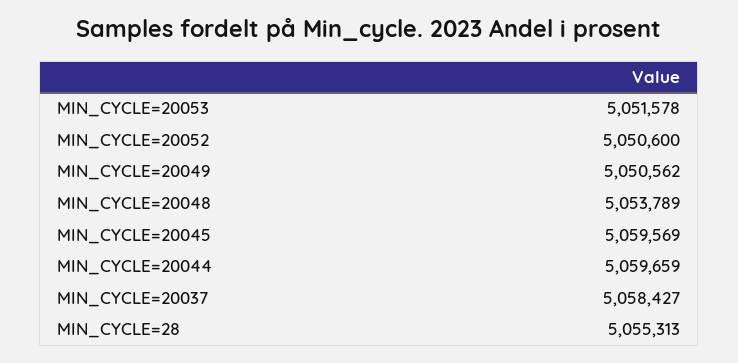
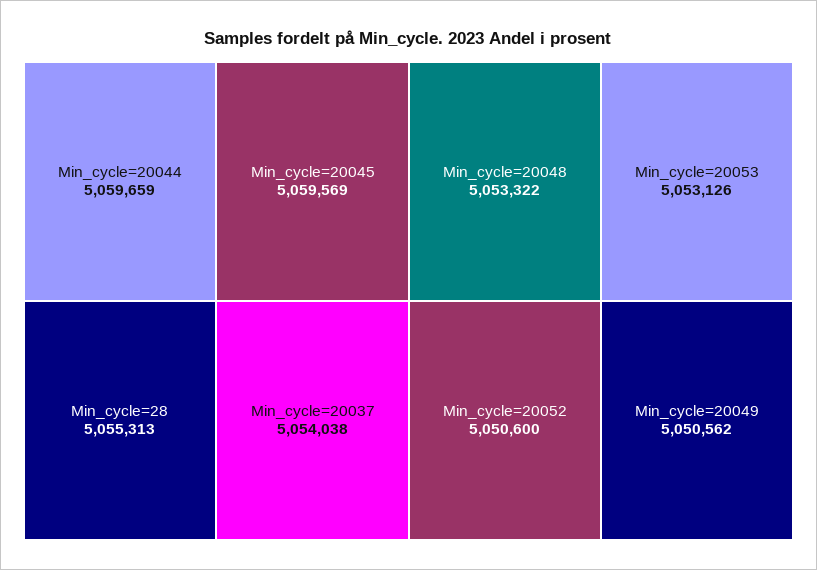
  {
-   "MIN_CYCLE=20053": 5051578,
+   "MIN_CYCLE=20053": 5053126,
    "MIN_CYCLE=20052": 5050600,
    "MIN_CYCLE=20049": 5050562,
-   "MIN_CYCLE=20048": 5053789,
+   "MIN_CYCLE=20048": 5053322,
    "MIN_CYCLE=20045": 5059569,
    "MIN_CYCLE=20044": 5059659,
-   "MIN_CYCLE=20037": 5058427,
+   "MIN_CYCLE=20037": 5054038,
    "MIN_CYCLE=28": 5055313
  }

